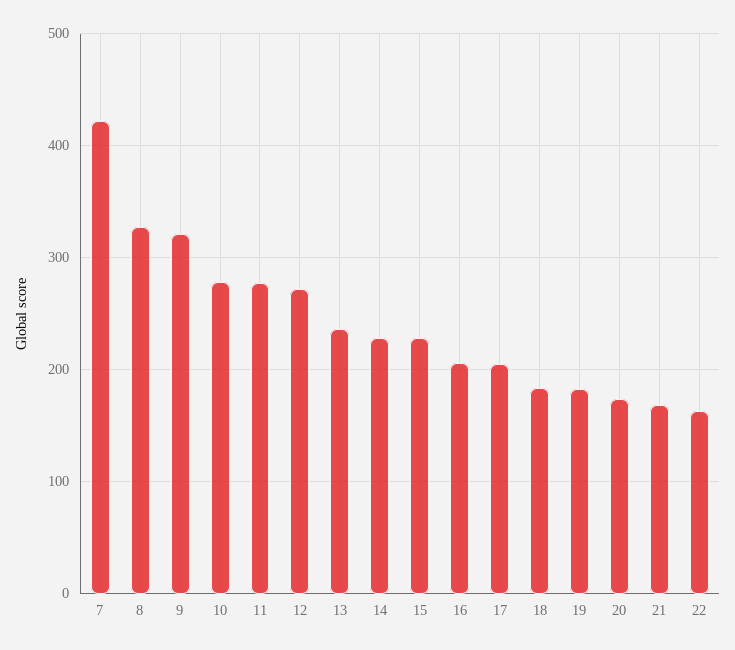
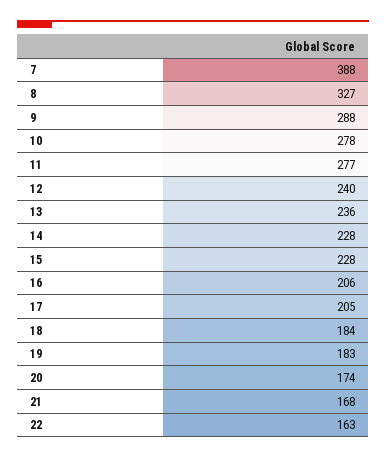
  {
-   "7": 420,
+   "7": 388,
    "8": 327,
-   "9": 320,
+   "9": 288,
    "10": 278,
    "11": 277,
-   "12": 270,
+   "12": 240,
    "13": 236,
    "14": 228,
    "15": 228,
    "16": 206,
    "17": 205,
    "18": 184,
    "19": 183,
    "20": 174,
    "21": 168,
    "22": 163
  }

